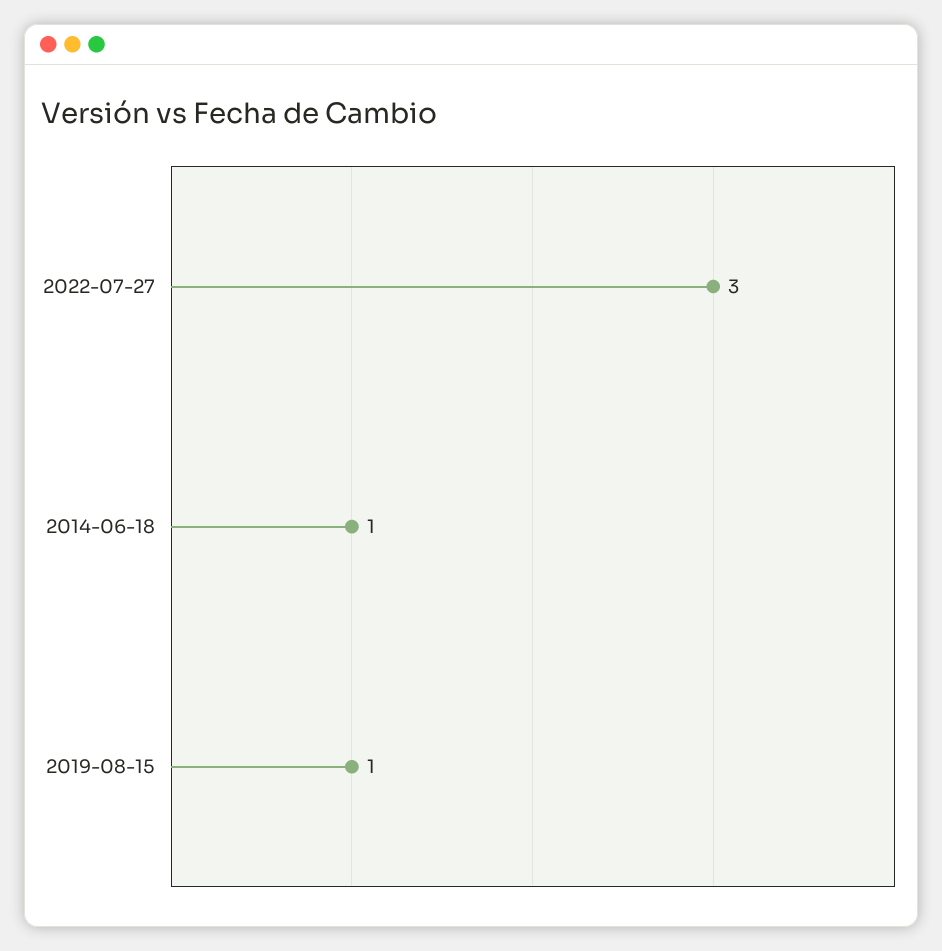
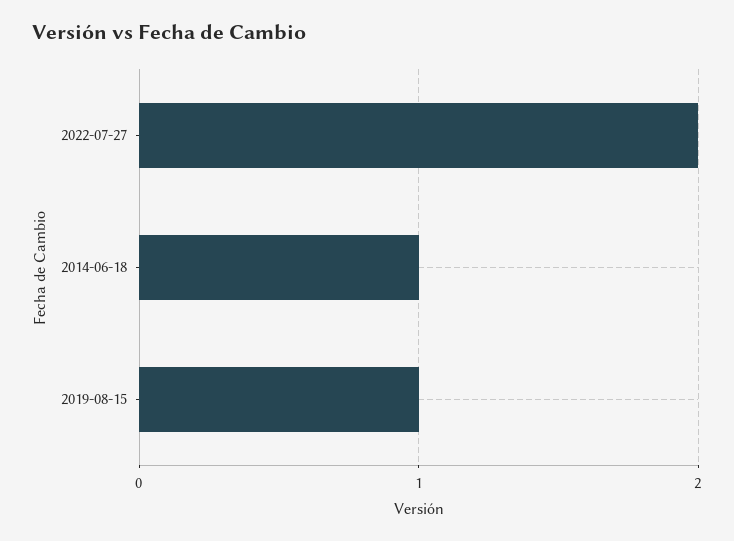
  {
-   "2022-07-27": 3,
+   "2022-07-27": 2,
    "2014-06-18": 1,
    "2019-08-15": 1
  }

